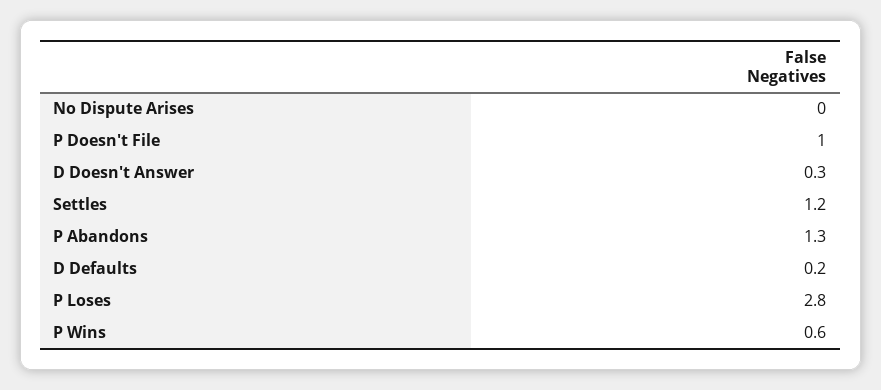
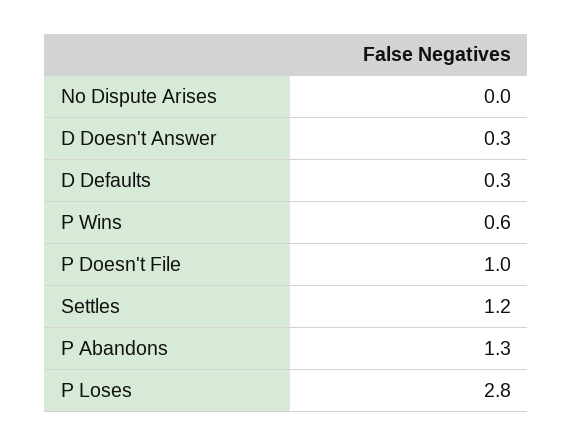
  {
    "No Dispute Arises": 0,
    "P Doesn't File": 1,
    "D Doesn't Answer": 0.3,
    "Settles": 1.2,
    "P Abandons": 1.3,
-   "D Defaults": 0.2,
+   "D Defaults": 0.3,
    "P Loses": 2.8,
    "P Wins": 0.6
  }

